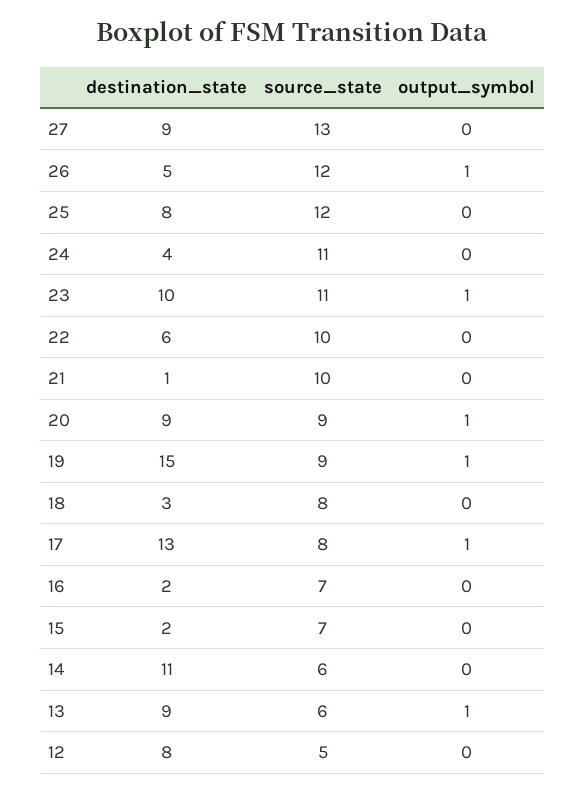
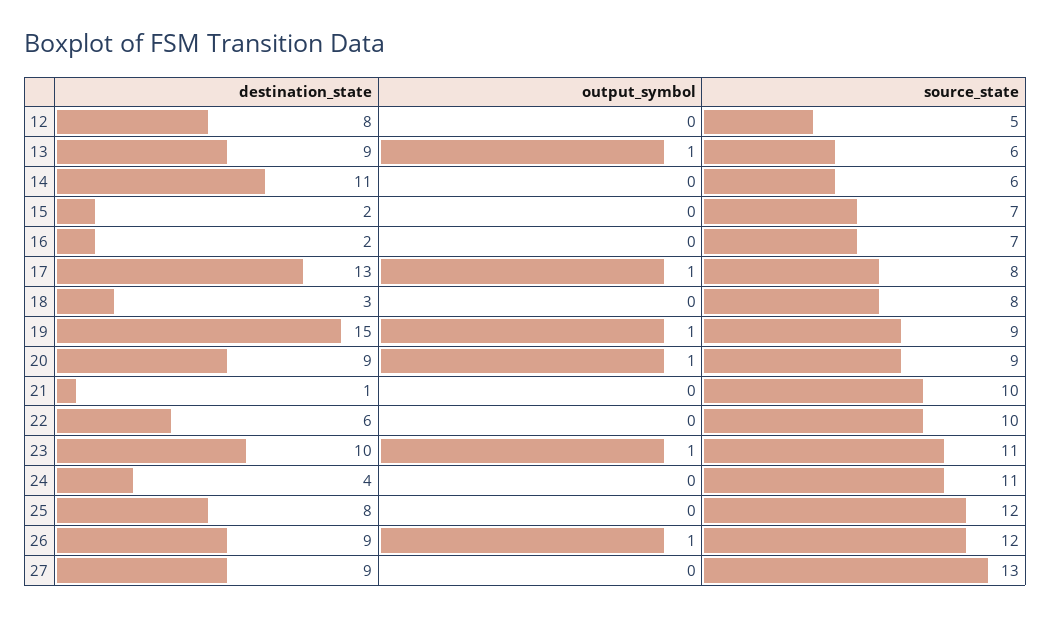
  {
    "destination_state": {
      "27": 9,
-     "26": 5,
+     "26": 9,
      "25": 8,
      "24": 4,
      "23": 10,
      "22": 6,
      "21": 1,
      "20": 9,
      "19": 15,
      "18": 3,
      "17": 13,
      "16": 2,
      "15": 2,
      "14": 11,
      "13": 9,
      "12": 8
    },
    "source_state": {
      "27": 13,
      "26": 12,
      "25": 12,
      "24": 11,
      "23": 11,
      "22": 10,
      "21": 10,
      "20": 9,
      "19": 9,
      "18": 8,
      "17": 8,
      "16": 7,
      "15": 7,
      "14": 6,
      "13": 6,
      "12": 5
    },
    "output_symbol": {
      "27": 0,
      "26": 1,
      "25": 0,
      "24": 0,
      "23": 1,
      "22": 0,
      "21": 0,
      "20": 1,
      "19": 1,
      "18": 0,
      "17": 1,
      "16": 0,
      "15": 0,
      "14": 0,
      "13": 1,
      "12": 0
    }
  }

